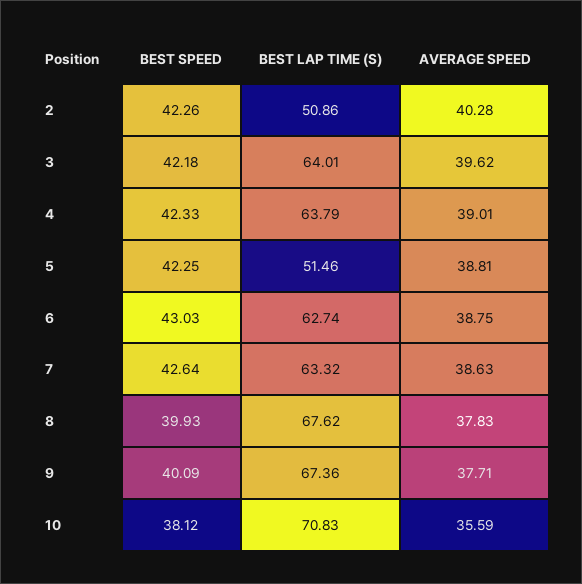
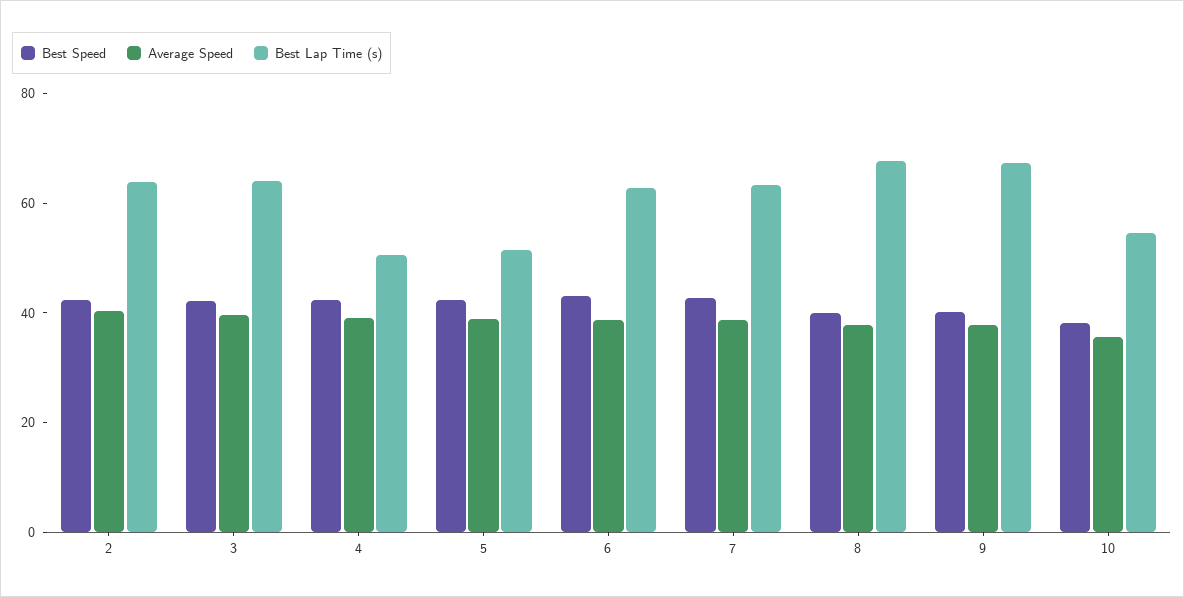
  {
    "BEST SPEED": {
      "2": 42.26,
      "3": 42.18,
      "4": 42.33,
      "5": 42.25,
      "6": 43.03,
      "7": 42.64,
      "8": 39.93,
      "9": 40.09,
      "10": 38.12
    },
    "BEST LAP TIME (S)": {
-     "2": 50.86,
+     "2": 65,
      "3": 64.01,
-     "4": 63.79,
+     "4": 50,
      "5": 51.46,
      "6": 62.74,
      "7": 63.32,
      "8": 67.62,
      "9": 67.36,
-     "10": 70.83
+     "10": 55
    },
    "AVERAGE SPEED": {
      "2": 40.28,
      "3": 39.62,
      "4": 39.01,
      "5": 38.81,
      "6": 38.75,
      "7": 38.63,
      "8": 37.83,
      "9": 37.71,
      "10": 35.59
    }
  }

